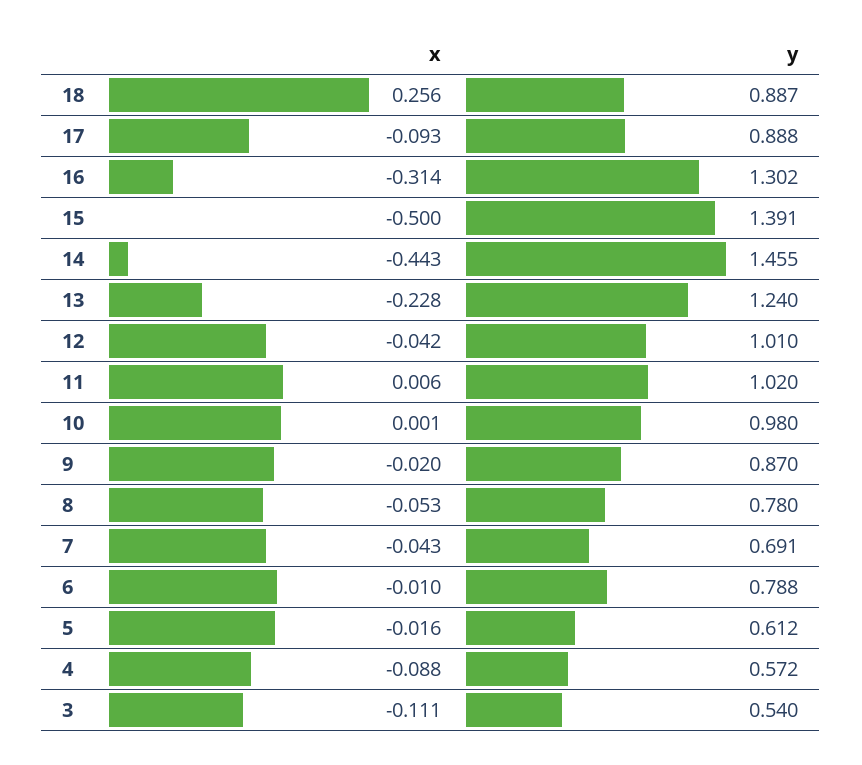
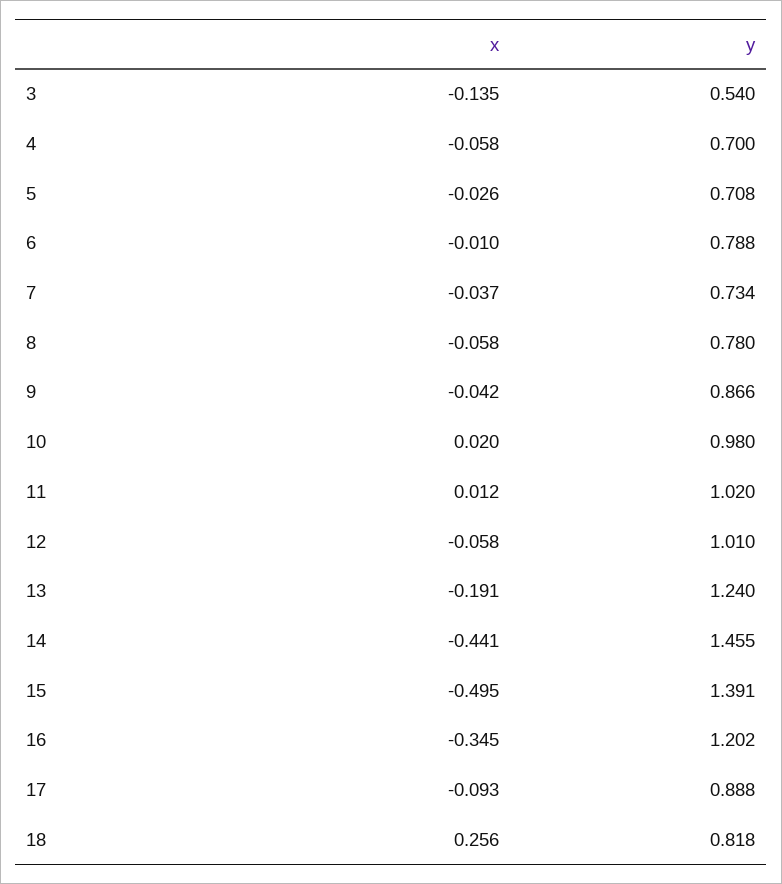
  {
    "x": {
      "18": 0.256,
      "17": -0.093,
-     "16": -0.314,
+     "16": -0.345,
-     "15": -0.5,
+     "15": -0.495,
-     "14": -0.443,
+     "14": -0.441,
-     "13": -0.228,
+     "13": -0.191,
-     "12": -0.042,
+     "12": -0.058,
-     "11": 0.006,
+     "11": 0.012,
-     "10": 0.001,
+     "10": 0.02,
-     "9": -0.02,
+     "9": -0.042,
-     "8": -0.053,
+     "8": -0.058,
-     "7": -0.043,
+     "7": -0.037,
      "6": -0.01,
-     "5": -0.016,
+     "5": -0.026,
-     "4": -0.088,
+     "4": -0.058,
-     "3": -0.111
+     "3": -0.135
    },
    "y": {
-     "18": 0.887,
+     "18": 0.818,
      "17": 0.888,
-     "16": 1.302,
+     "16": 1.202,
      "15": 1.391,
      "14": 1.455,
      "13": 1.24,
      "12": 1.01,
      "11": 1.02,
      "10": 0.98,
-     "9": 0.87,
+     "9": 0.866,
      "8": 0.78,
-     "7": 0.691,
+     "7": 0.734,
      "6": 0.788,
-     "5": 0.612,
+     "5": 0.708,
-     "4": 0.572,
+     "4": 0.7,
      "3": 0.54
    }
  }

